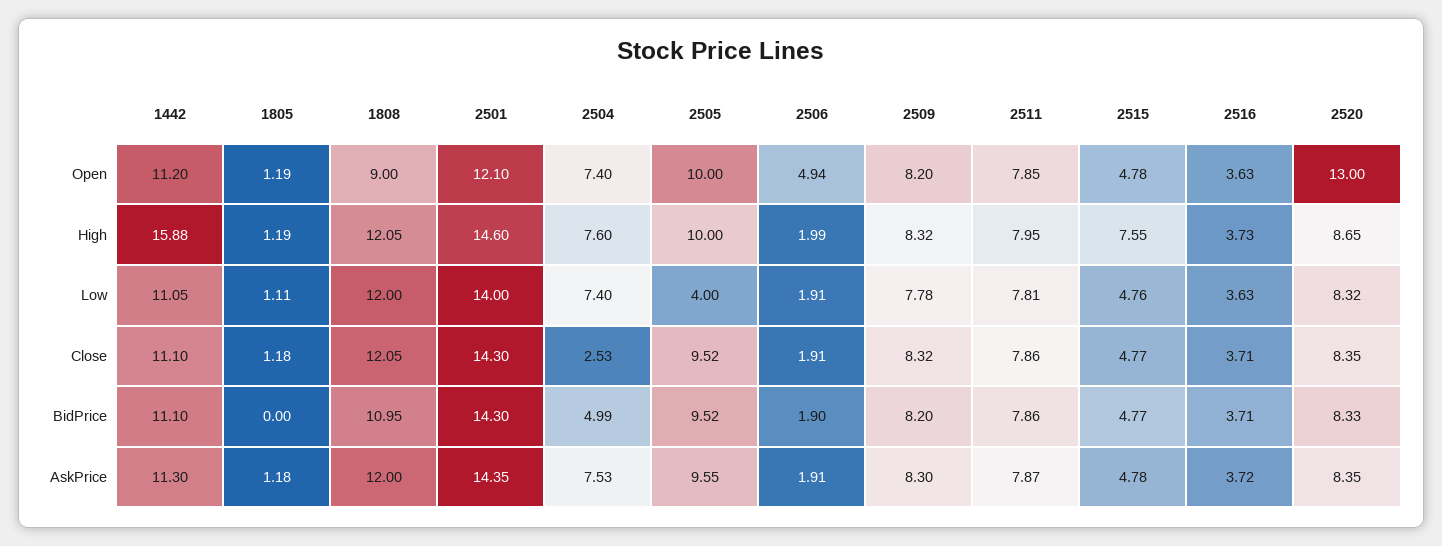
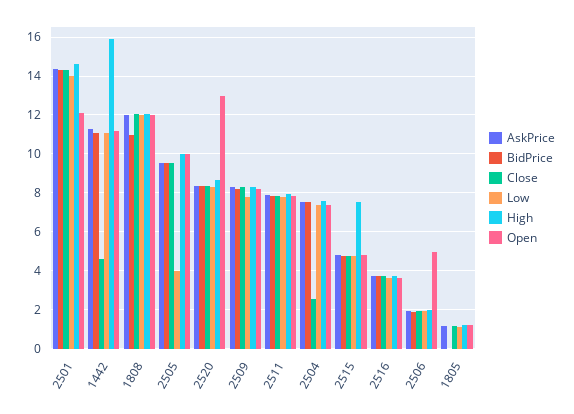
  {
    "Open": {
      "1442": 11.2,
      "1805": 1.19,
-     "1808": 9,
+     "1808": 12,
      "2501": 12.1,
      "2504": 7.4,
      "2505": 10,
      "2506": 4.94,
      "2509": 8.2,
      "2511": 7.85,
      "2515": 4.78,
      "2516": 3.63,
      "2520": 13
    },
    "High": {
      "1442": 15.88,
      "1805": 1.19,
      "1808": 12.05,
      "2501": 14.6,
      "2504": 7.6,
      "2505": 10,
      "2506": 1.99,
      "2509": 8.32,
      "2511": 7.95,
      "2515": 7.55,
      "2516": 3.73,
      "2520": 8.65
    },
    "Low": {
      "1442": 11.05,
      "1805": 1.11,
      "1808": 12,
      "2501": 14,
      "2504": 7.4,
      "2505": 4,
      "2506": 1.91,
      "2509": 7.78,
      "2511": 7.81,
      "2515": 4.76,
      "2516": 3.63,
      "2520": 8.32
    },
    "Close": {
-     "1442": 11.1,
+     "1442": 4.5,
      "1805": 1.18,
      "1808": 12.05,
      "2501": 14.3,
      "2504": 2.53,
      "2505": 9.52,
      "2506": 1.91,
      "2509": 8.32,
      "2511": 7.86,
      "2515": 4.77,
      "2516": 3.71,
      "2520": 8.35
    },
    "BidPrice": {
      "1442": 11.1,
      "1805": 0,
      "1808": 10.95,
      "2501": 14.3,
-     "2504": 4.99,
+     "2504": 7.5,
      "2505": 9.52,
      "2506": 1.9,
      "2509": 8.2,
      "2511": 7.86,
      "2515": 4.77,
      "2516": 3.71,
      "2520": 8.33
    },
    "AskPrice": {
      "1442": 11.3,
      "1805": 1.18,
      "1808": 12,
      "2501": 14.35,
      "2504": 7.53,
      "2505": 9.55,
      "2506": 1.91,
      "2509": 8.3,
      "2511": 7.87,
      "2515": 4.78,
      "2516": 3.72,
      "2520": 8.35
    }
  }

